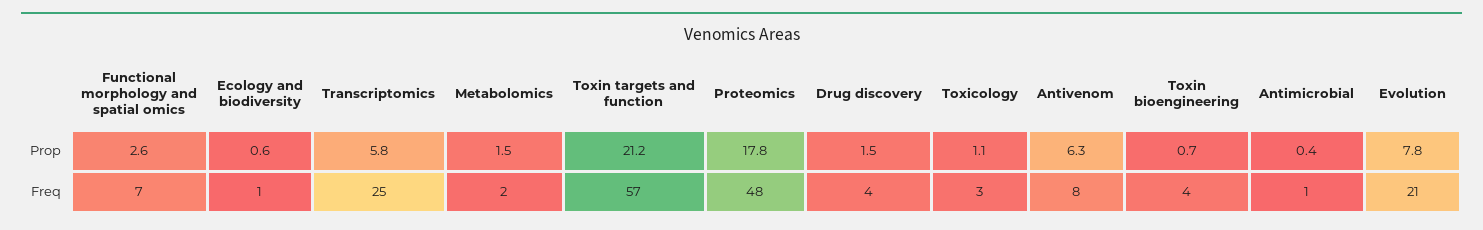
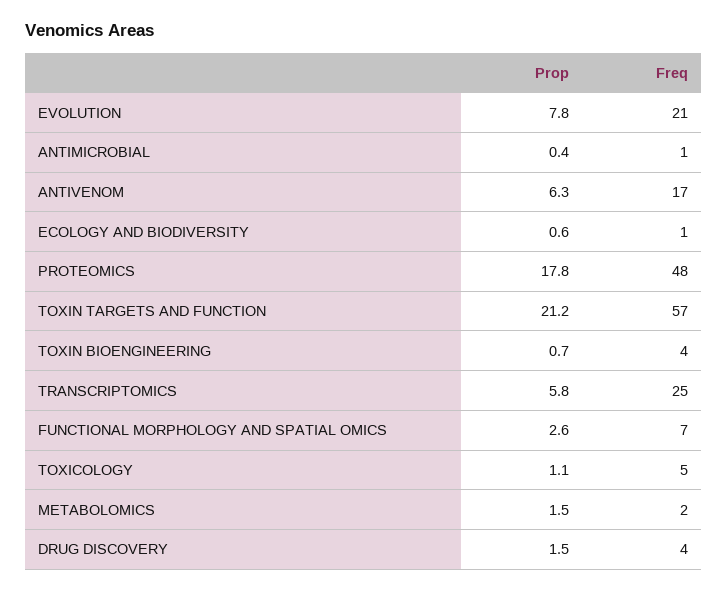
  {
    "Functional morphology and spatial omics": {
      "Prop": 2.6,
      "Freq": 7
    },
    "Ecology and biodiversity": {
      "Prop": 0.6,
      "Freq": 1
    },
    "Transcriptomics": {
      "Prop": 5.8,
      "Freq": 25
    },
    "Metabolomics": {
      "Prop": 1.5,
      "Freq": 2
    },
    "Toxin targets and function": {
      "Prop": 21.2,
      "Freq": 57
    },
    "Proteomics": {
      "Prop": 17.8,
      "Freq": 48
    },
    "Drug discovery": {
      "Prop": 1.5,
      "Freq": 4
    },
    "Toxicology": {
      "Prop": 1.1,
-     "Freq": 3
+     "Freq": 5
    },
    "Antivenom": {
      "Prop": 6.3,
-     "Freq": 8
+     "Freq": 17
    },
    "Toxin bioengineering": {
      "Prop": 0.7,
      "Freq": 4
    },
    "Antimicrobial": {
      "Prop": 0.4,
      "Freq": 1
    },
    "Evolution": {
      "Prop": 7.8,
      "Freq": 21
    }
  }

